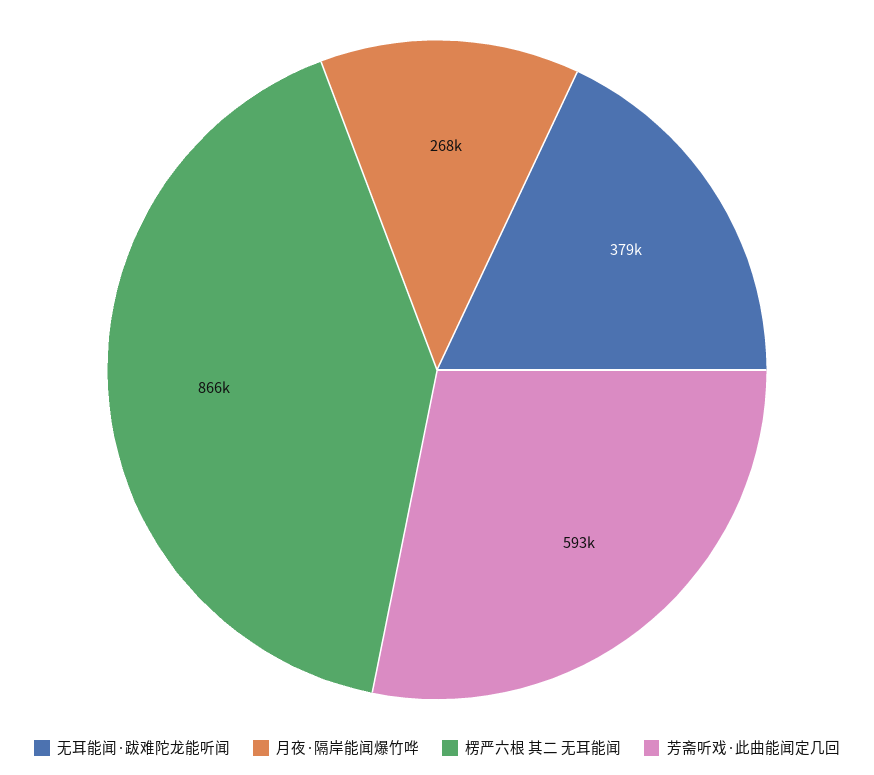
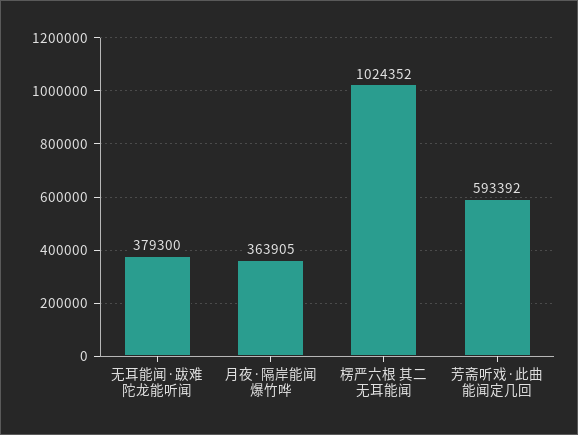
  {
    "无耳能闻·跋难陀龙能听闻": 379300,
-   "月夜·隔岸能闻爆竹哗": 268000,
+   "月夜·隔岸能闻爆竹哗": 363905,
-   "楞严六根 其二 无耳能闻": 866000,
+   "楞严六根 其二 无耳能闻": 1024352,
    "芳斋听戏·此曲能闻定几回": 593392
  }

